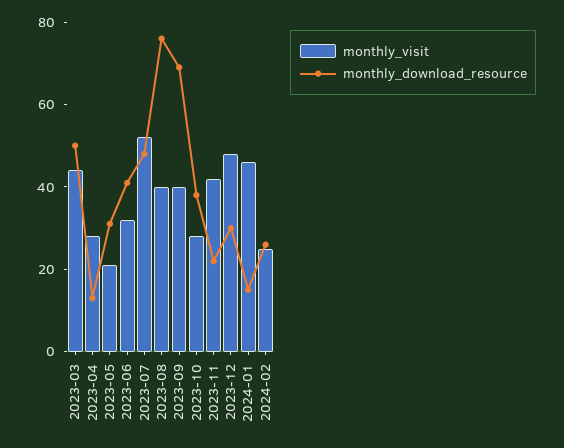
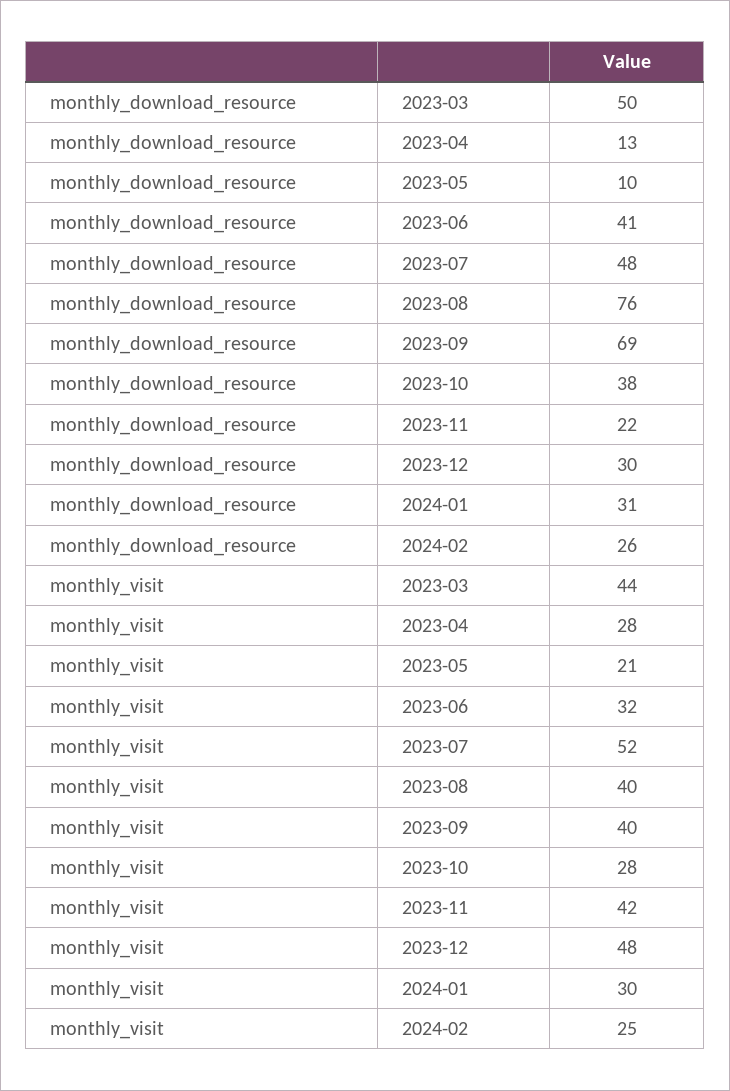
  {
    "monthly_visit": {
      "2023-03": 44,
      "2023-04": 28,
      "2023-05": 21,
      "2023-06": 32,
      "2023-07": 52,
      "2023-08": 40,
      "2023-09": 40,
      "2023-10": 28,
      "2023-11": 42,
      "2023-12": 48,
-     "2024-01": 45,
+     "2024-01": 30,
      "2024-02": 25
    },
    "monthly_download_resource": {
      "2023-03": 50,
      "2023-04": 13,
-     "2023-05": 30,
+     "2023-05": 10,
      "2023-06": 41,
      "2023-07": 48,
      "2023-08": 76,
      "2023-09": 69,
      "2023-10": 38,
      "2023-11": 22,
      "2023-12": 30,
-     "2024-01": 15,
+     "2024-01": 31,
      "2024-02": 26
    }
  }

